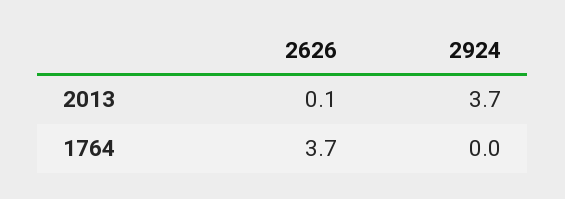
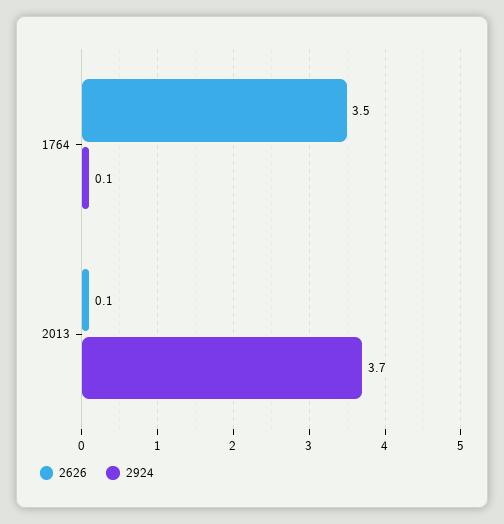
  {
    "2626": {
      "2013": 0.1,
-     "1764": 3.7
+     "1764": 3.5
    },
    "2924": {
      "2013": 3.7,
-     "1764": 0
+     "1764": 0.1
    }
  }

